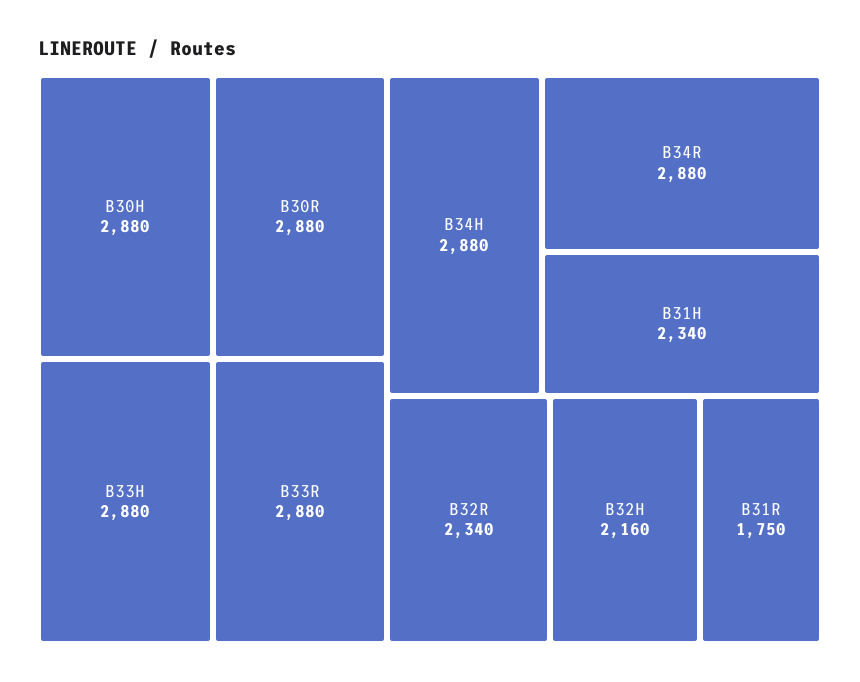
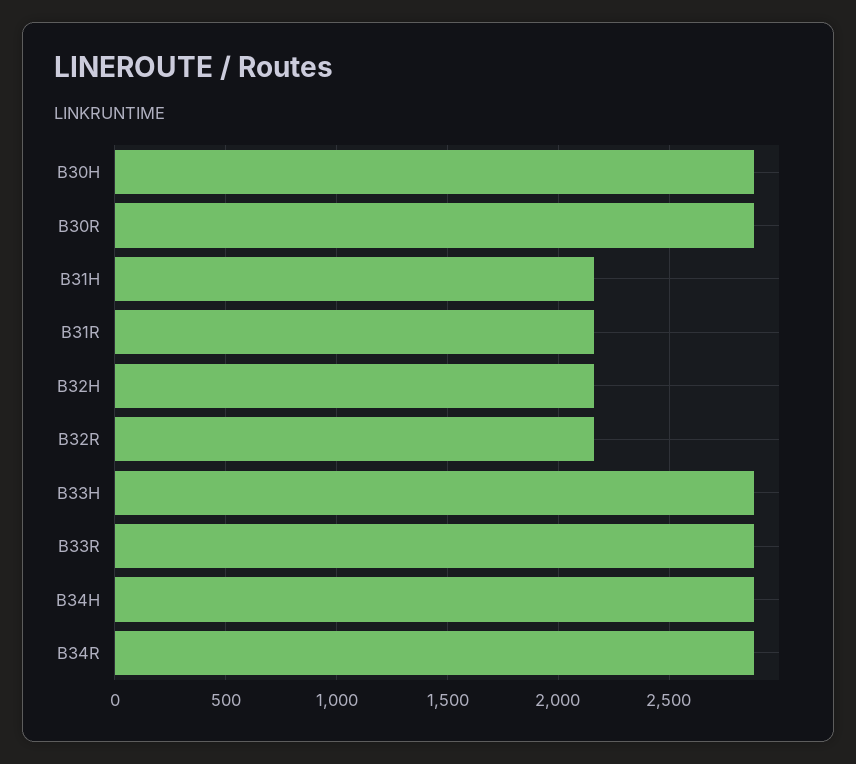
  {
    "B30H": 2880,
    "B30R": 2880,
    "B33H": 2880,
    "B33R": 2880,
    "B34H": 2880,
    "B34R": 2880,
-   "B31H": 2340,
+   "B31H": 2150,
-   "B32R": 2340,
+   "B32R": 2150,
    "B32H": 2160,
-   "B31R": 1750
+   "B31R": 2150
  }

